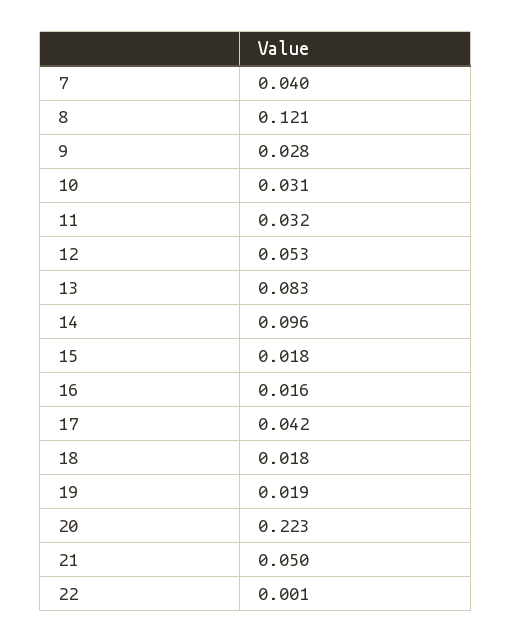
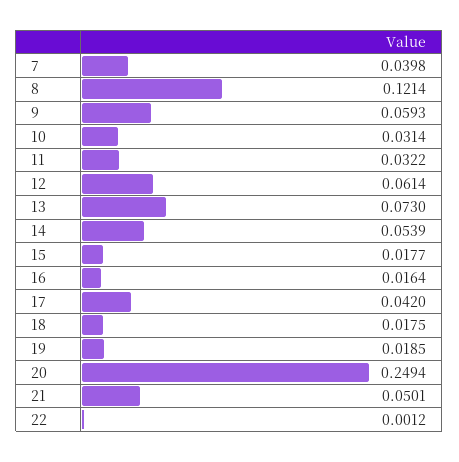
  {
    "7": 0.0398,
    "8": 0.1214,
-   "9": 0.028,
+   "9": 0.0593,
    "10": 0.0314,
    "11": 0.0322,
-   "12": 0.053,
+   "12": 0.0614,
-   "13": 0.083,
+   "13": 0.073,
-   "14": 0.096,
+   "14": 0.0539,
    "15": 0.0177,
    "16": 0.0164,
    "17": 0.042,
    "18": 0.0175,
    "19": 0.0185,
-   "20": 0.223,
+   "20": 0.2494,
    "21": 0.0501,
    "22": 0.0012
  }

